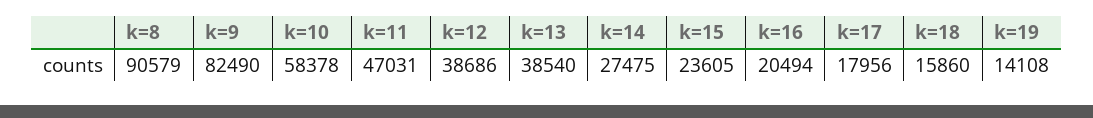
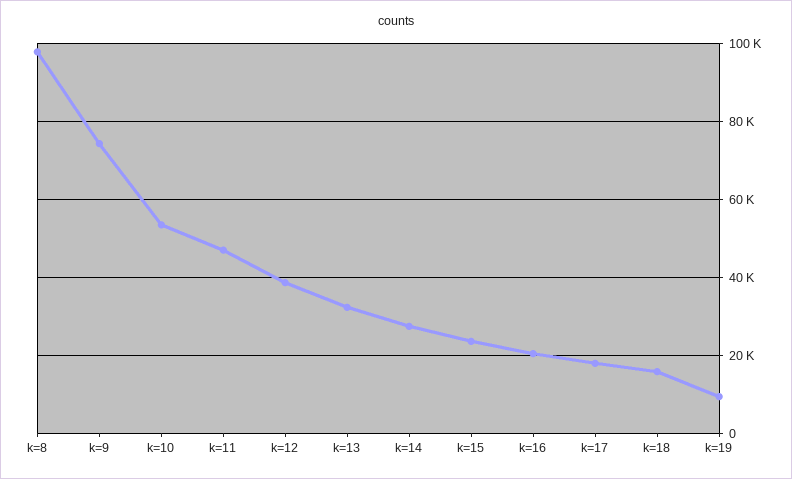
  {
-   "k=8": 90579,
+   "k=8": 98000,
-   "k=9": 82490,
+   "k=9": 74000,
-   "k=10": 58378,
+   "k=10": 54000,
    "k=11": 47031,
    "k=12": 38686,
-   "k=13": 38540,
+   "k=13": 32000,
    "k=14": 27475,
    "k=15": 23605,
    "k=16": 20494,
    "k=17": 17956,
    "k=18": 15860,
-   "k=19": 14108
+   "k=19": 10000
  }

